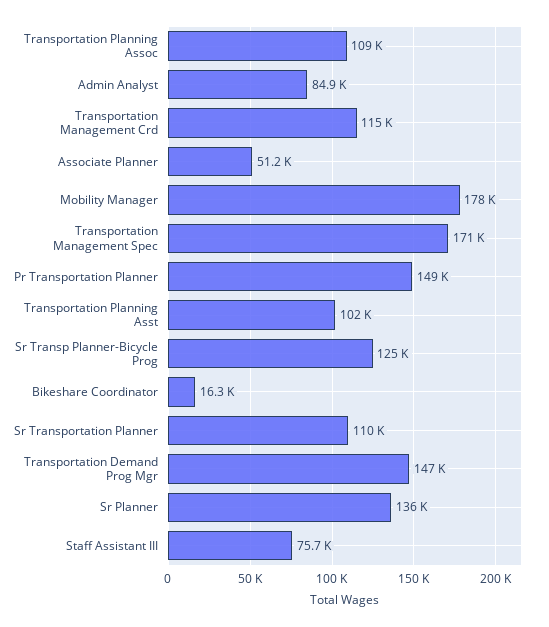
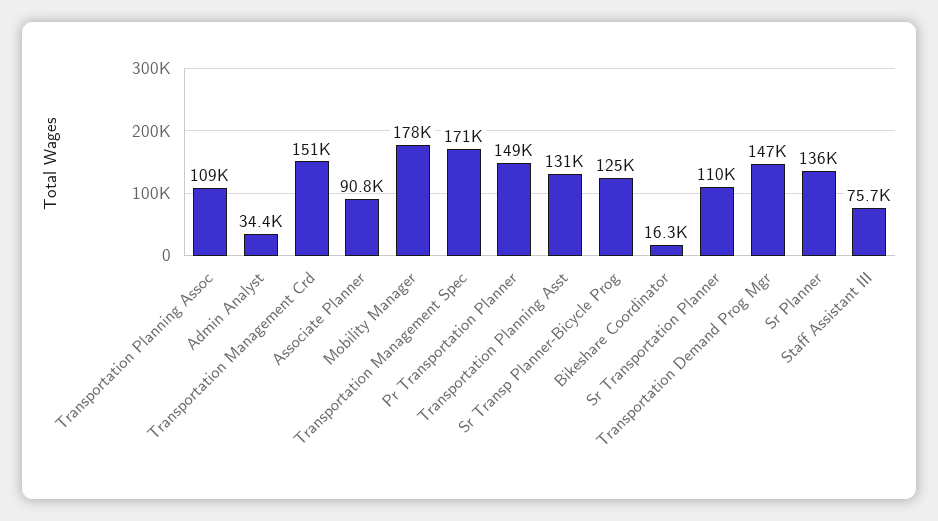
  {
    "Transportation Planning Assoc": 109000,
-   "Admin Analyst": 84900,
+   "Admin Analyst": 34400,
-   "Transportation Management Crd": 115000,
+   "Transportation Management Crd": 151000,
-   "Associate Planner": 51200,
+   "Associate Planner": 90800,
    "Mobility Manager": 178000,
    "Transportation Management Spec": 171000,
    "Pr Transportation Planner": 149000,
-   "Transportation Planning Asst": 102000,
+   "Transportation Planning Asst": 131000,
    "Sr Transp Planner-Bicycle Prog": 125000,
    "Bikeshare Coordinator": 16300,
    "Sr Transportation Planner": 110000,
    "Transportation Demand Prog Mgr": 147000,
    "Sr Planner": 136000,
    "Staff Assistant III": 75700
  }

